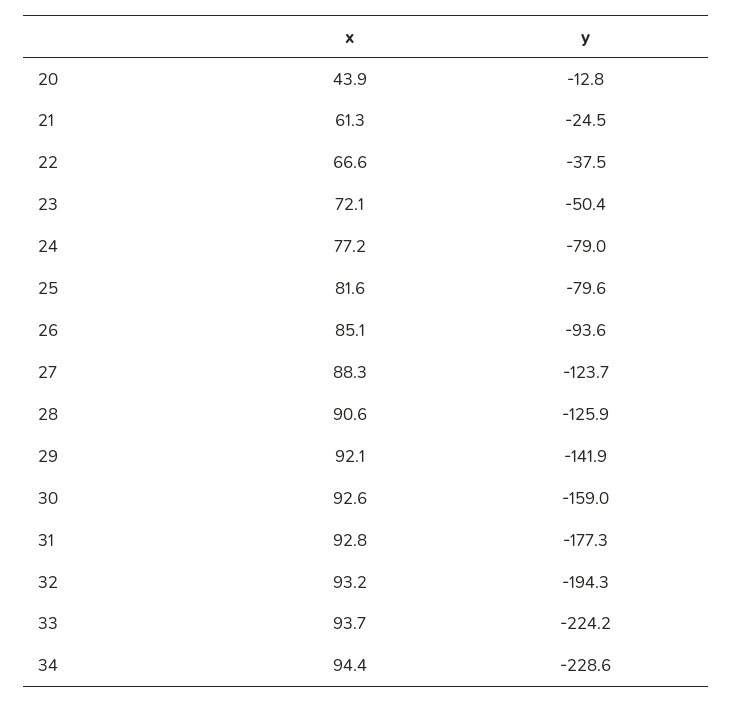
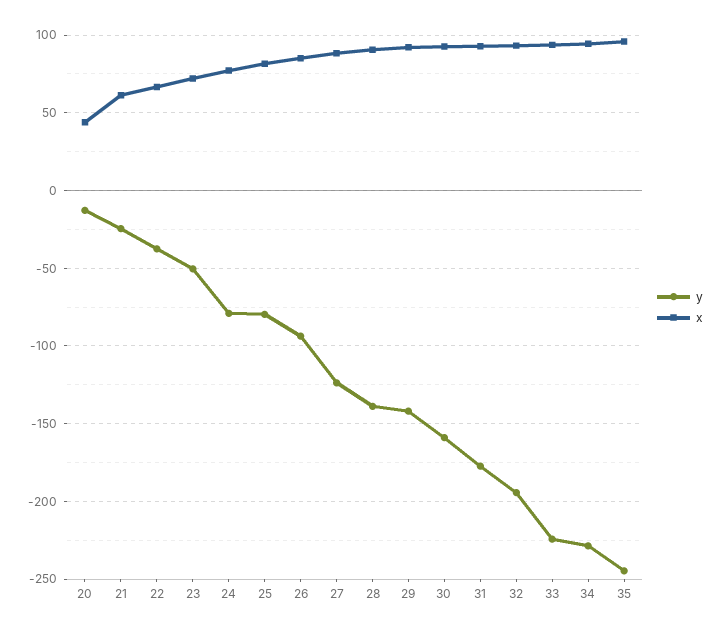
  {
    "x": {
      "20": 43.9,
      "21": 61.3,
      "22": 66.6,
      "23": 72.1,
      "24": 77.2,
      "25": 81.6,
      "26": 85.1,
      "27": 88.3,
      "28": 90.6,
      "29": 92.1,
      "30": 92.6,
      "31": 92.8,
      "32": 93.2,
      "33": 93.7,
-     "34": 94.4
+     "34": 94.4,
+     "35": 95
    },
    "y": {
      "20": -12.8,
      "21": -24.5,
      "22": -37.5,
      "23": -50.4,
      "24": -79,
      "25": -79.6,
      "26": -93.6,
      "27": -123.7,
-     "28": -125.9,
+     "28": -140,
      "29": -141.9,
      "30": -159,
      "31": -177.3,
      "32": -194.3,
      "33": -224.2,
-     "34": -228.6
+     "34": -228.6,
+     "35": -245
    }
  }

